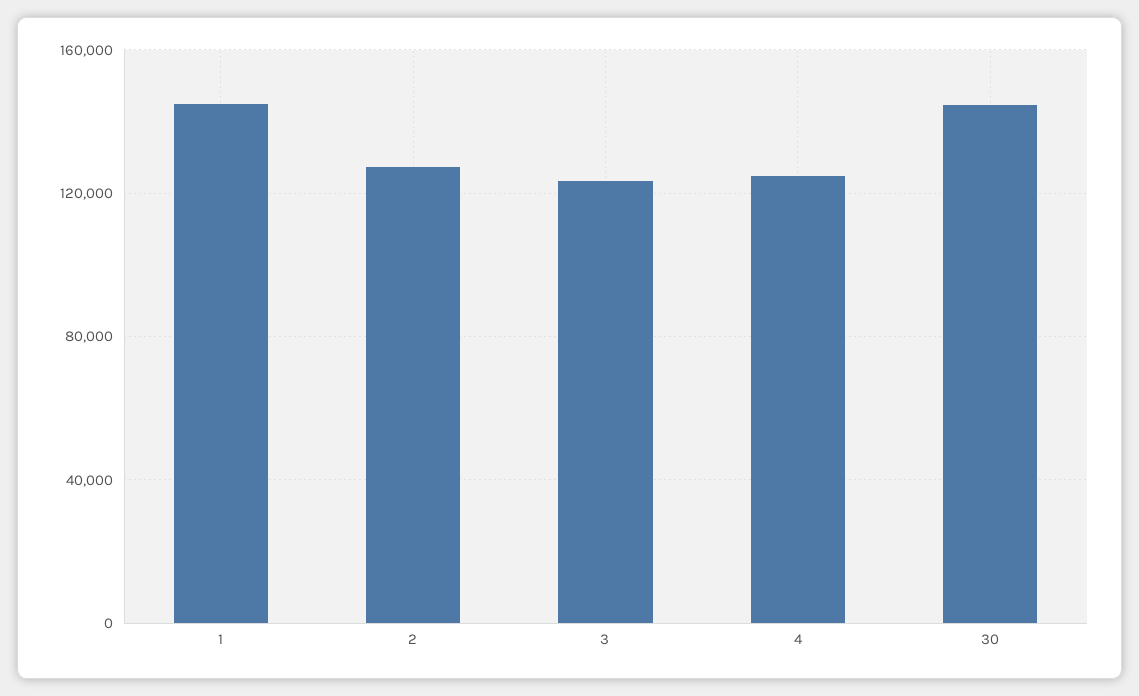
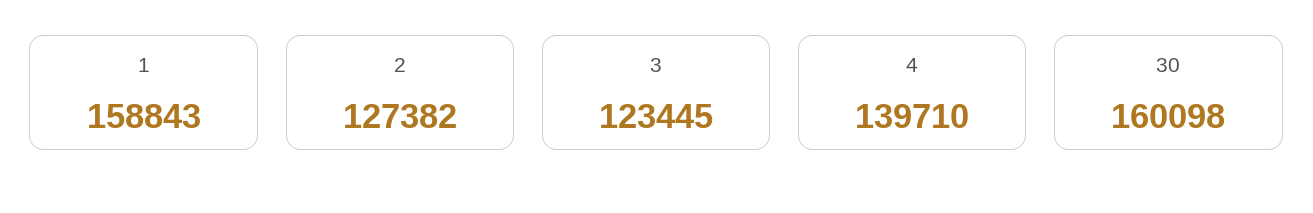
  {
-   "1": 145000,
+   "1": 158843,
    "2": 127382,
    "3": 123445,
-   "4": 125000,
+   "4": 139710,
-   "30": 145000
+   "30": 160098
  }

